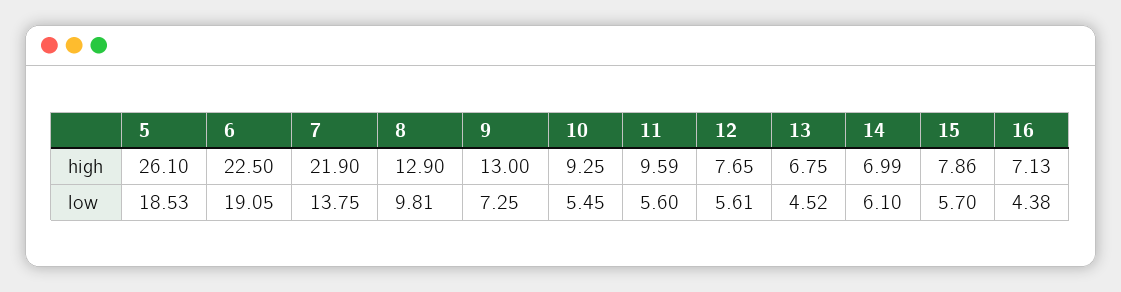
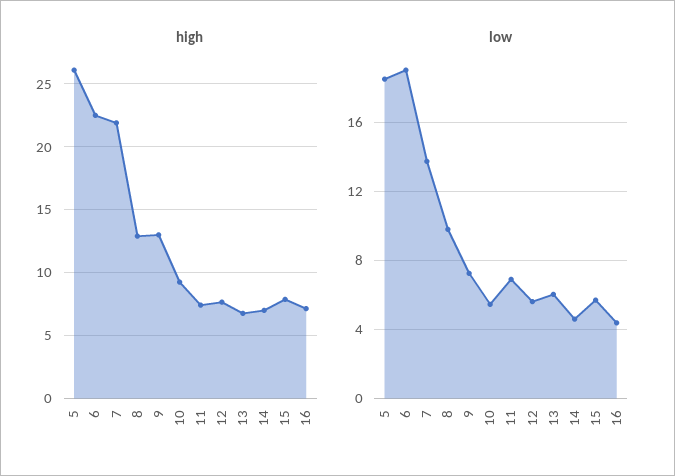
  {
    "high": {
      "5": 26.1,
      "6": 22.5,
      "7": 21.9,
      "8": 12.9,
      "9": 13,
      "10": 9.25,
-     "11": 9.59,
+     "11": 7.5,
      "12": 7.65,
      "13": 6.75,
      "14": 6.99,
      "15": 7.86,
      "16": 7.13
    },
    "low": {
      "5": 18.53,
      "6": 19.05,
      "7": 13.75,
      "8": 9.81,
      "9": 7.25,
      "10": 5.45,
-     "11": 5.6,
+     "11": 7,
      "12": 5.61,
-     "13": 4.52,
+     "13": 6,
-     "14": 6.1,
+     "14": 4.5,
      "15": 5.7,
      "16": 4.38
    }
  }

